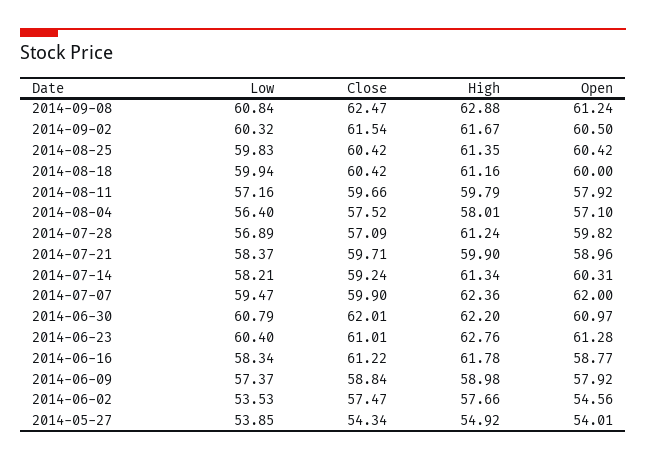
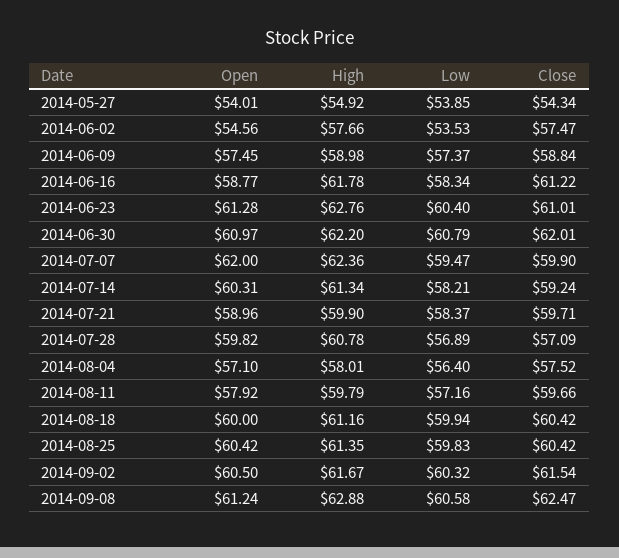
  {
    "Low": {
-     "2014-09-08": 60.84,
+     "2014-09-08": 60.58,
      "2014-09-02": 60.32,
      "2014-08-25": 59.83,
      "2014-08-18": 59.94,
      "2014-08-11": 57.16,
      "2014-08-04": 56.4,
      "2014-07-28": 56.89,
      "2014-07-21": 58.37,
      "2014-07-14": 58.21,
      "2014-07-07": 59.47,
      "2014-06-30": 60.79,
      "2014-06-23": 60.4,
      "2014-06-16": 58.34,
      "2014-06-09": 57.37,
      "2014-06-02": 53.53,
      "2014-05-27": 53.85
    },
    "Close": {
      "2014-09-08": 62.47,
      "2014-09-02": 61.54,
      "2014-08-25": 60.42,
      "2014-08-18": 60.42,
      "2014-08-11": 59.66,
      "2014-08-04": 57.52,
      "2014-07-28": 57.09,
      "2014-07-21": 59.71,
      "2014-07-14": 59.24,
      "2014-07-07": 59.9,
      "2014-06-30": 62.01,
      "2014-06-23": 61.01,
      "2014-06-16": 61.22,
      "2014-06-09": 58.84,
      "2014-06-02": 57.47,
      "2014-05-27": 54.34
    },
    "High": {
      "2014-09-08": 62.88,
      "2014-09-02": 61.67,
      "2014-08-25": 61.35,
      "2014-08-18": 61.16,
      "2014-08-11": 59.79,
      "2014-08-04": 58.01,
-     "2014-07-28": 61.24,
+     "2014-07-28": 60.78,
      "2014-07-21": 59.9,
      "2014-07-14": 61.34,
      "2014-07-07": 62.36,
      "2014-06-30": 62.2,
      "2014-06-23": 62.76,
      "2014-06-16": 61.78,
      "2014-06-09": 58.98,
      "2014-06-02": 57.66,
      "2014-05-27": 54.92
    },
    "Open": {
      "2014-09-08": 61.24,
      "2014-09-02": 60.5,
      "2014-08-25": 60.42,
      "2014-08-18": 60,
      "2014-08-11": 57.92,
      "2014-08-04": 57.1,
      "2014-07-28": 59.82,
      "2014-07-21": 58.96,
      "2014-07-14": 60.31,
      "2014-07-07": 62,
      "2014-06-30": 60.97,
      "2014-06-23": 61.28,
      "2014-06-16": 58.77,
-     "2014-06-09": 57.92,
+     "2014-06-09": 57.45,
      "2014-06-02": 54.56,
      "2014-05-27": 54.01
    }
  }

